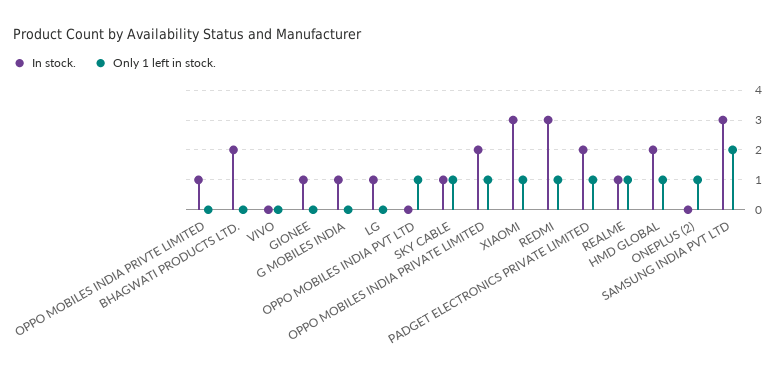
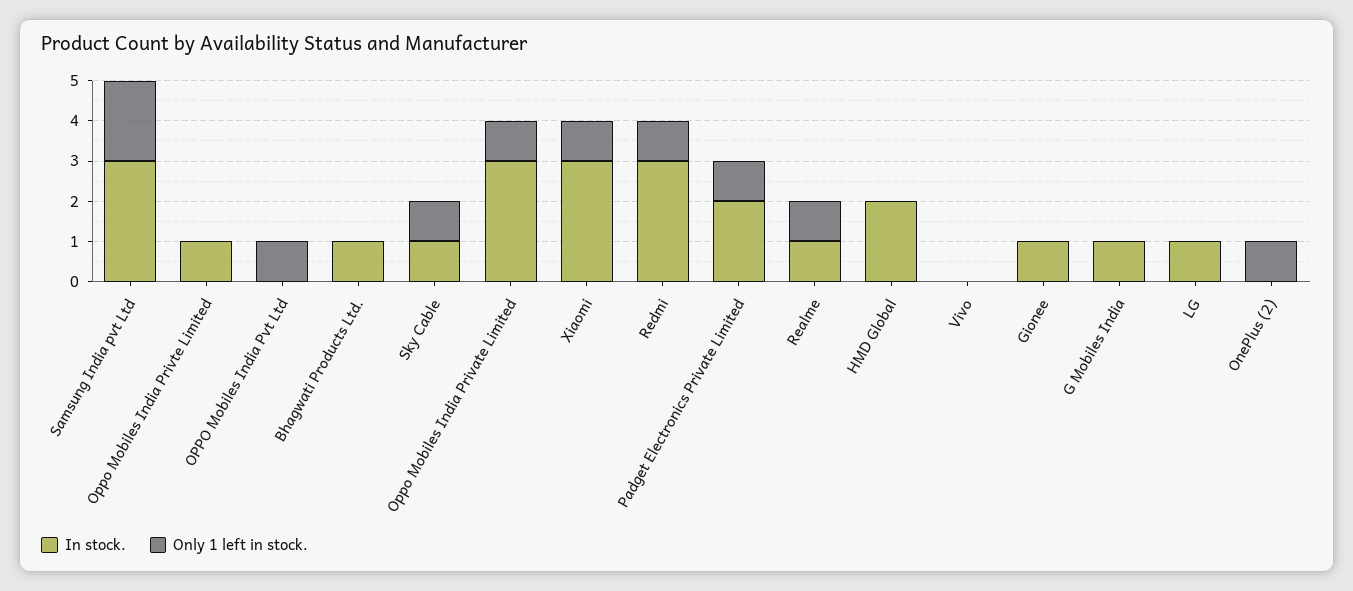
  {
    "In stock.": {
      "OPPO MOBILES INDIA PRIVTE LIMITED": 1,
-     "BHAGWATI PRODUCTS LTD.": 2,
+     "BHAGWATI PRODUCTS LTD.": 1,
      "VIVO": 0,
      "GIONEE": 1,
      "G MOBILES INDIA": 1,
      "LG": 1,
      "OPPO MOBILES INDIA PVT LTD": 0,
      "SKY CABLE": 1,
-     "OPPO MOBILES INDIA PRIVATE LIMITED": 2,
+     "OPPO MOBILES INDIA PRIVATE LIMITED": 3,
      "XIAOMI": 3,
      "REDMI": 3,
      "PADGET ELECTRONICS PRIVATE LIMITED": 2,
      "REALME": 1,
      "HMD GLOBAL": 2,
      "ONEPLUS (2)": 0,
      "SAMSUNG INDIA PVT LTD": 3
    },
    "Only 1 left in stock.": {
      "OPPO MOBILES INDIA PRIVTE LIMITED": 0,
      "BHAGWATI PRODUCTS LTD.": 0,
      "VIVO": 0,
      "GIONEE": 0,
      "G MOBILES INDIA": 0,
      "LG": 0,
      "OPPO MOBILES INDIA PVT LTD": 1,
      "SKY CABLE": 1,
      "OPPO MOBILES INDIA PRIVATE LIMITED": 1,
      "XIAOMI": 1,
      "REDMI": 1,
      "PADGET ELECTRONICS PRIVATE LIMITED": 1,
      "REALME": 1,
-     "HMD GLOBAL": 1,
+     "HMD GLOBAL": 0,
      "ONEPLUS (2)": 1,
      "SAMSUNG INDIA PVT LTD": 2
    }
  }

